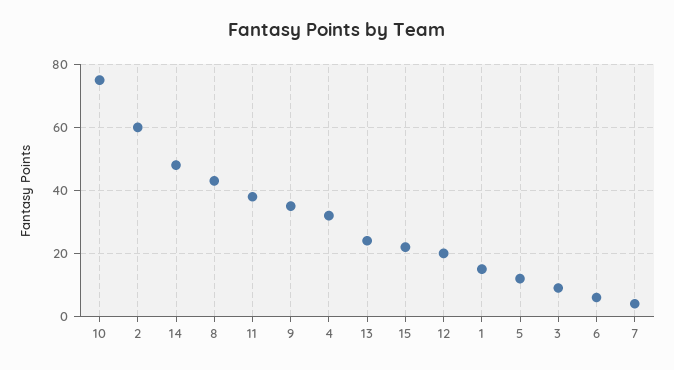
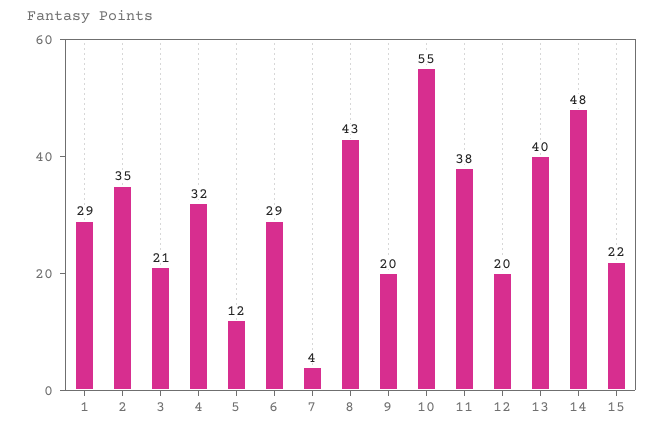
  {
-   "10": 75,
+   "10": 55,
-   "2": 60,
+   "2": 35,
    "14": 48,
    "8": 43,
    "11": 38,
-   "9": 35,
+   "9": 20,
    "4": 32,
-   "13": 25,
+   "13": 40,
    "15": 22,
    "12": 20,
-   "1": 15,
+   "1": 29,
    "5": 12,
-   "3": 10,
+   "3": 21,
-   "6": 5,
+   "6": 29,
    "7": 4
  }

